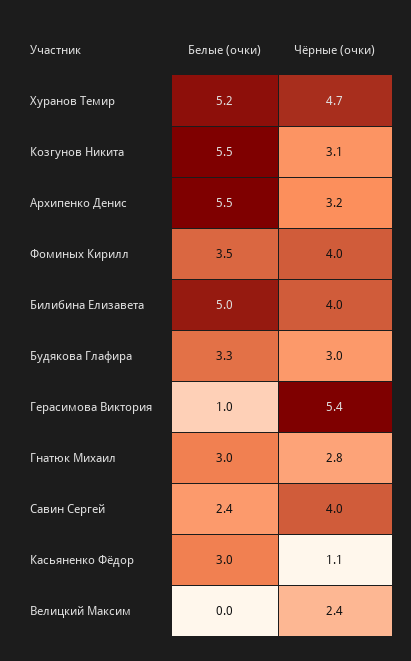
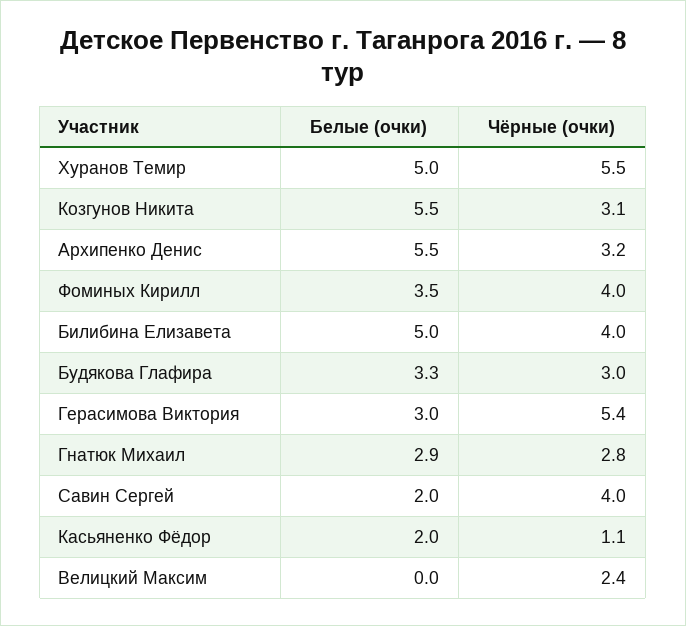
  {
    "Белые (очки)": {
-     "Хуранов Темир": 5.2,
+     "Хуранов Темир": 5,
      "Козгунов Никита": 5.5,
      "Архипенко Денис": 5.5,
      "Фоминых Кирилл": 3.5,
      "Билибина Елизавета": 5,
      "Будякова Глафира": 3.3,
-     "Герасимова Виктория": 1,
+     "Герасимова Виктория": 3,
-     "Гнатюк Михаил": 3,
+     "Гнатюк Михаил": 2.9,
-     "Савин Сергей": 2.4,
+     "Савин Сергей": 2,
-     "Касьяненко Фёдор": 3,
+     "Касьяненко Фёдор": 2,
      "Велицкий Максим": 0
    },
    "Чёрные (очки)": {
-     "Хуранов Темир": 4.7,
+     "Хуранов Темир": 5.5,
      "Козгунов Никита": 3.1,
      "Архипенко Денис": 3.2,
      "Фоминых Кирилл": 4,
      "Билибина Елизавета": 4,
      "Будякова Глафира": 3,
      "Герасимова Виктория": 5.4,
      "Гнатюк Михаил": 2.8,
      "Савин Сергей": 4,
      "Касьяненко Фёдор": 1.1,
      "Велицкий Максим": 2.4
    }
  }

